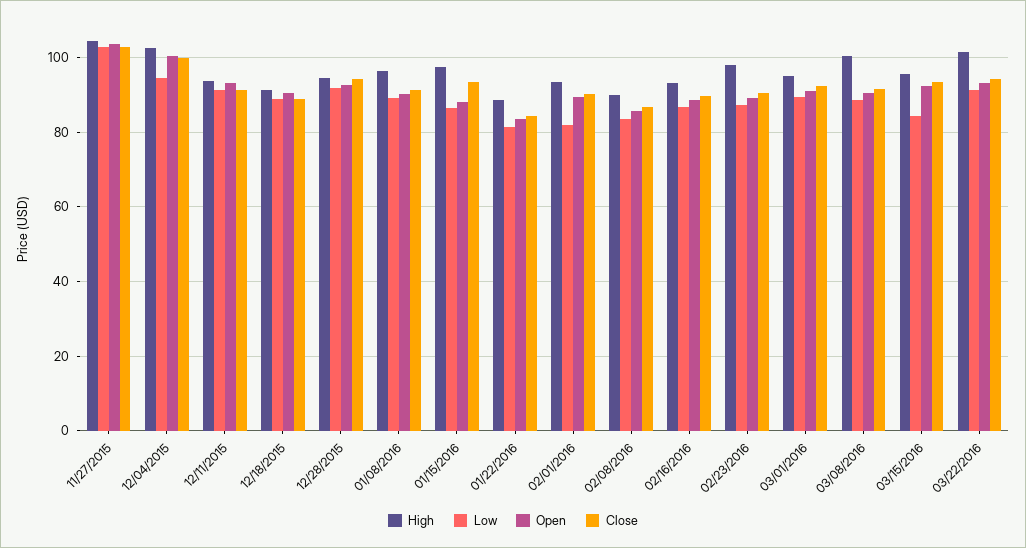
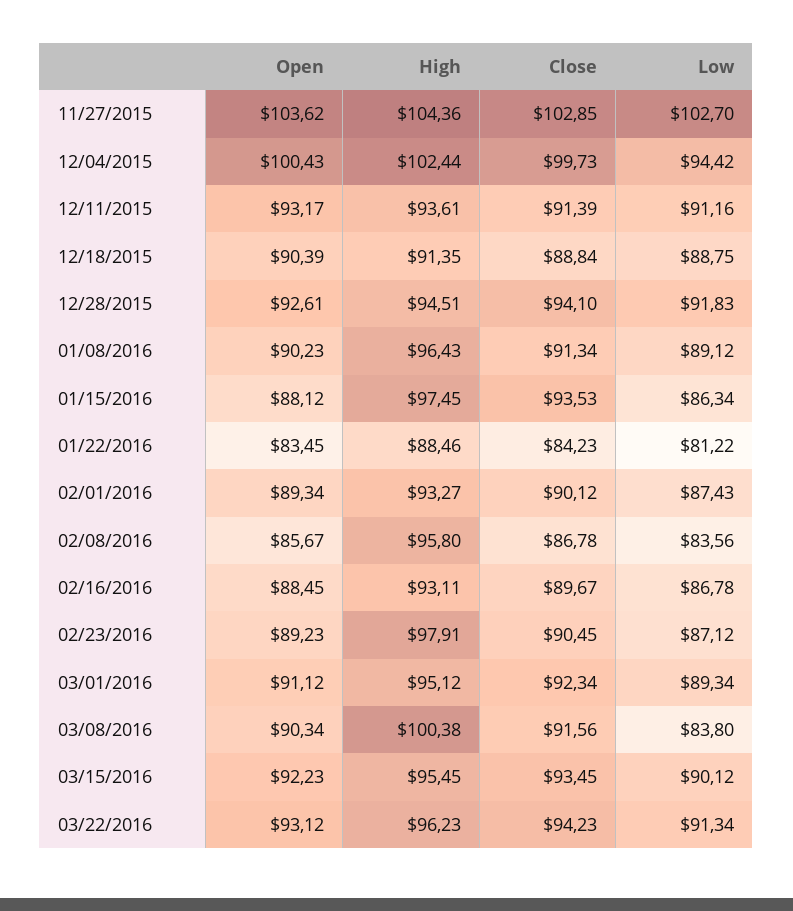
  {
    "High": {
      "11/27/2015": 104.36,
      "12/04/2015": 102.44,
      "12/11/2015": 93.61,
      "12/18/2015": 91.35,
      "12/28/2015": 94.51,
      "01/08/2016": 96.43,
      "01/15/2016": 97.45,
      "01/22/2016": 88.46,
      "02/01/2016": 93.27,
-     "02/08/2016": 90,
+     "02/08/2016": 95.8,
      "02/16/2016": 93.11,
      "02/23/2016": 97.91,
      "03/01/2016": 95.12,
      "03/08/2016": 100.38,
      "03/15/2016": 95.45,
-     "03/22/2016": 102
+     "03/22/2016": 96.23
    },
    "Low": {
      "11/27/2015": 102.7,
      "12/04/2015": 94.42,
      "12/11/2015": 91.16,
      "12/18/2015": 88.75,
      "12/28/2015": 91.83,
      "01/08/2016": 89.12,
      "01/15/2016": 86.34,
      "01/22/2016": 81.22,
-     "02/01/2016": 82,
+     "02/01/2016": 87.43,
      "02/08/2016": 83.56,
      "02/16/2016": 86.78,
      "02/23/2016": 87.12,
      "03/01/2016": 89.34,
-     "03/08/2016": 88,
+     "03/08/2016": 83.8,
-     "03/15/2016": 84,
+     "03/15/2016": 90.12,
      "03/22/2016": 91.34
    },
    "Open": {
      "11/27/2015": 103.62,
      "12/04/2015": 100.43,
      "12/11/2015": 93.17,
      "12/18/2015": 90.39,
      "12/28/2015": 92.61,
      "01/08/2016": 90.23,
      "01/15/2016": 88.12,
      "01/22/2016": 83.45,
      "02/01/2016": 89.34,
      "02/08/2016": 85.67,
      "02/16/2016": 88.45,
      "02/23/2016": 89.23,
      "03/01/2016": 91.12,
      "03/08/2016": 90.34,
      "03/15/2016": 92.23,
      "03/22/2016": 93.12
    },
    "Close": {
      "11/27/2015": 102.85,
      "12/04/2015": 99.73,
      "12/11/2015": 91.39,
      "12/18/2015": 88.84,
      "12/28/2015": 94.1,
      "01/08/2016": 91.34,
      "01/15/2016": 93.53,
      "01/22/2016": 84.23,
      "02/01/2016": 90.12,
      "02/08/2016": 86.78,
      "02/16/2016": 89.67,
      "02/23/2016": 90.45,
      "03/01/2016": 92.34,
      "03/08/2016": 91.56,
      "03/15/2016": 93.45,
      "03/22/2016": 94.23
    }
  }

